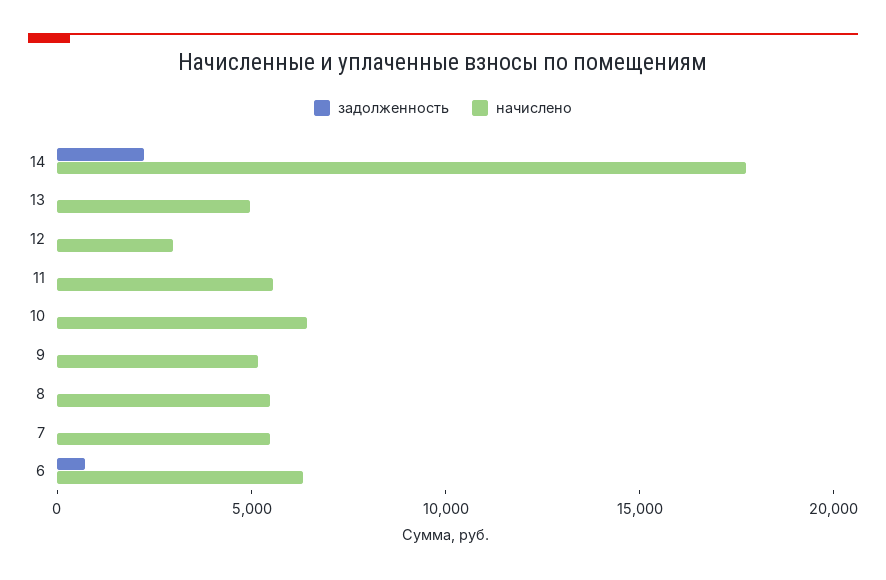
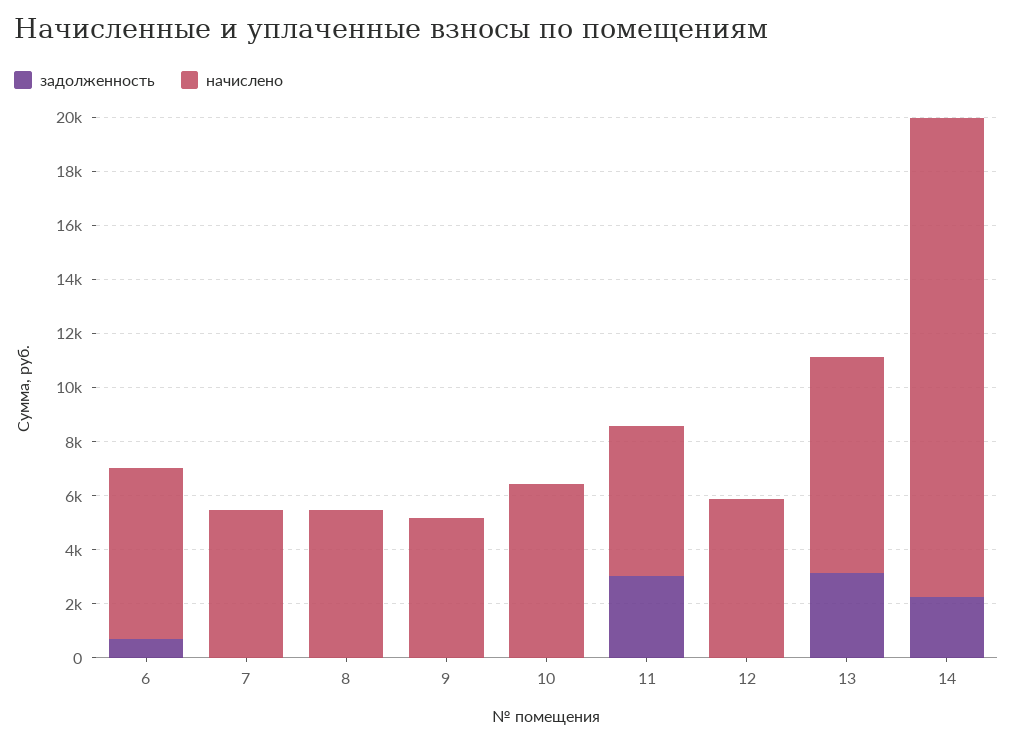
  {
    "задолженность": {
      "14": 2000,
-     "13": 0,
+     "13": 3000,
      "12": 0,
-     "11": 0,
+     "11": 3000,
      "10": 0,
      "9": 0,
      "8": 0,
      "7": 0,
      "6": 500
    },
    "начислено": {
      "14": 17500,
-     "13": 5000,
+     "13": 8000,
-     "12": 3000,
+     "12": 6000,
      "11": 5500,
      "10": 6500,
      "9": 5000,
      "8": 5500,
      "7": 5500,
      "6": 6500
    }
  }

